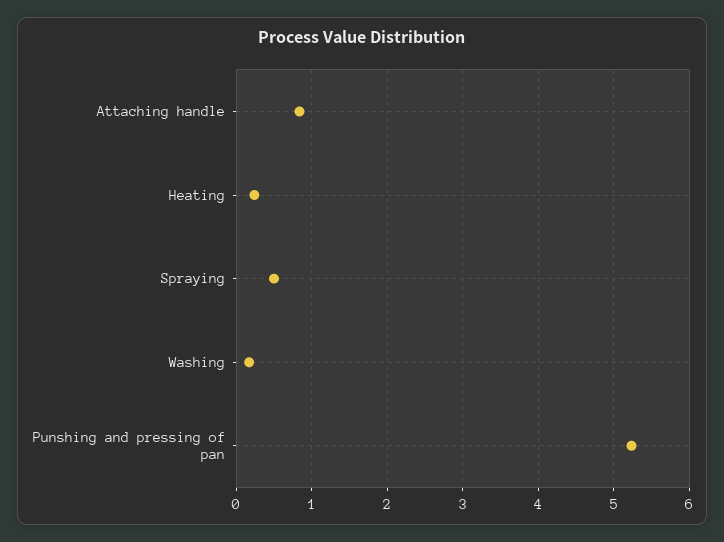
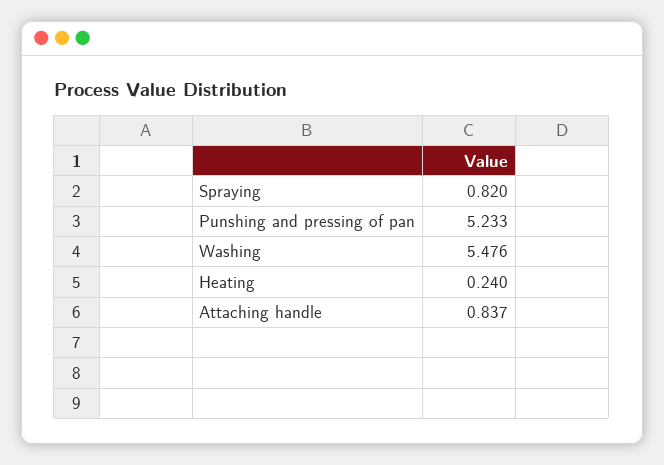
  {
    "Attaching handle": 0.837,
    "Heating": 0.24,
-   "Spraying": 0.5,
+   "Spraying": 0.82,
-   "Washing": 0.2,
+   "Washing": 5.476,
    "Punshing and pressing of pan": 5.233
  }

